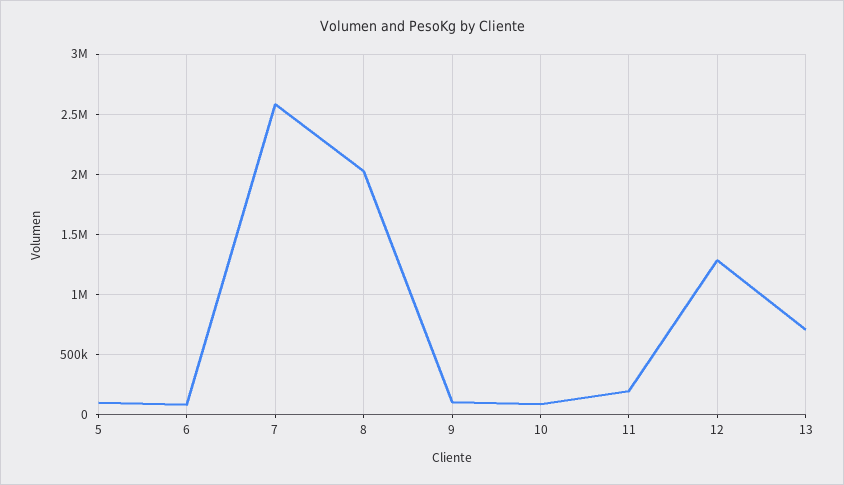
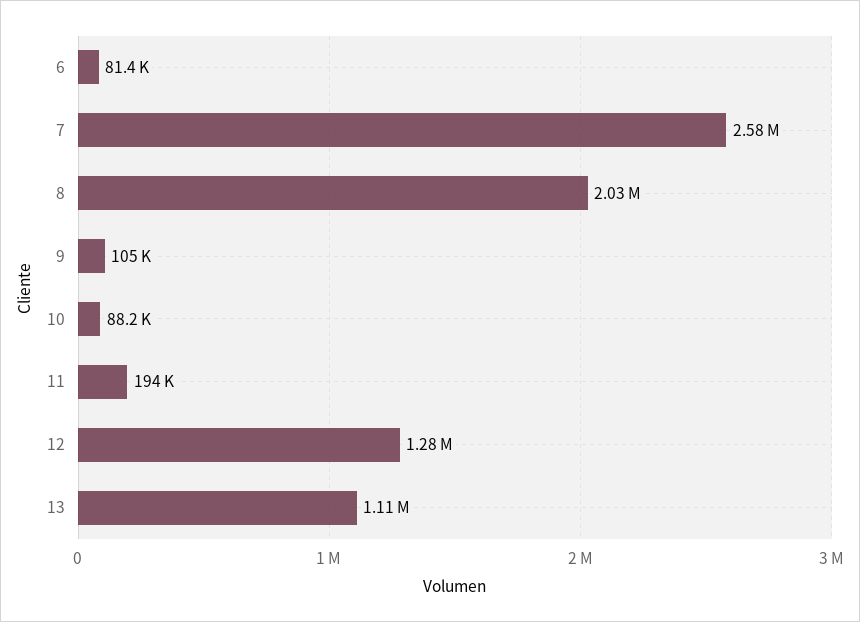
  {
-   "5": 100000,
    "6": 81400,
    "7": 2580000,
    "8": 2030000,
    "9": 105000,
    "10": 88200,
    "11": 194000,
    "12": 1280000,
-   "13": 700000
+   "13": 1110000
  }

